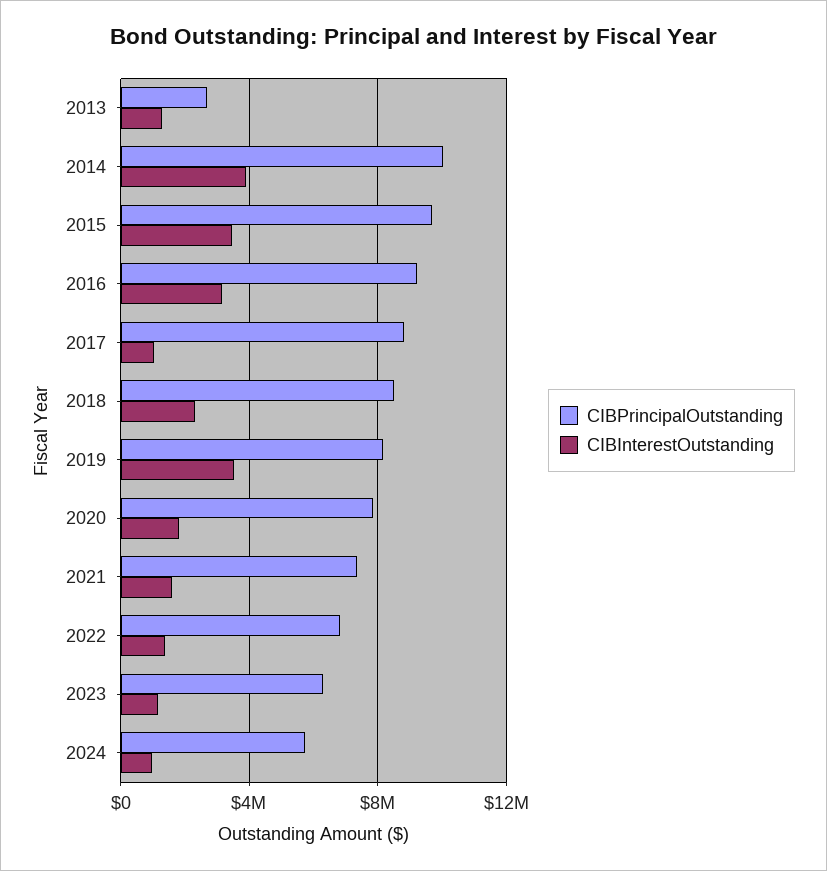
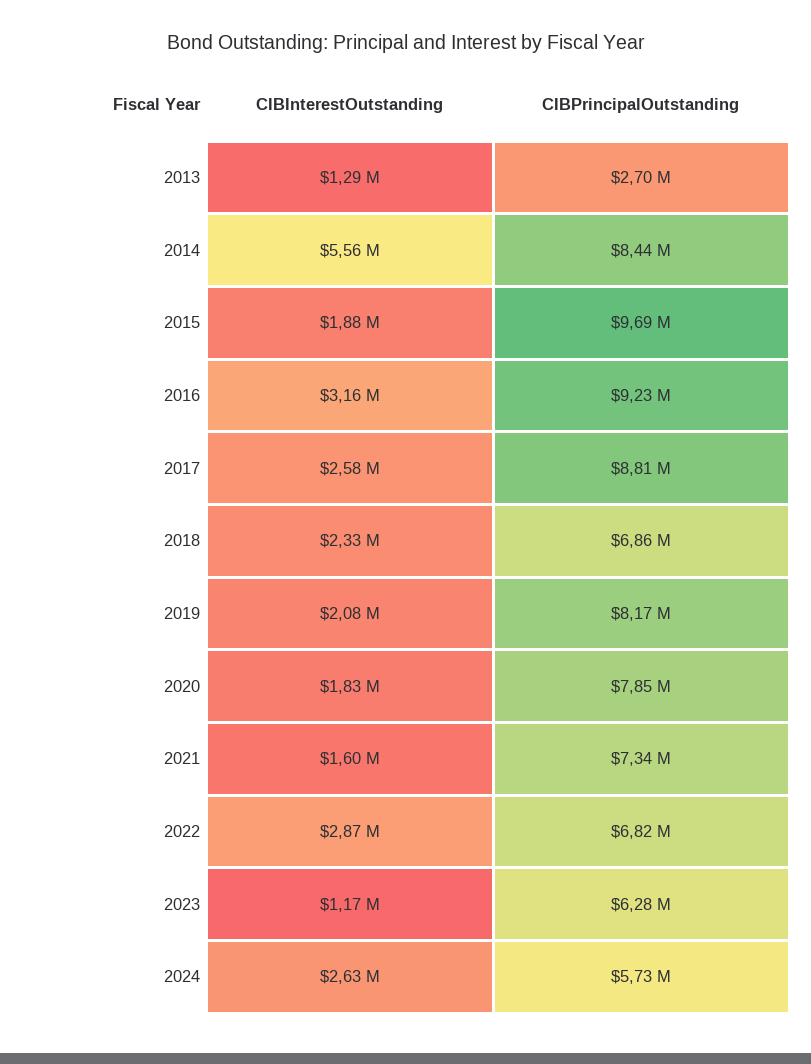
  {
    "CIBPrincipalOutstanding": {
      "2013": 2700000,
-     "2014": 10000000,
+     "2014": 8440000,
      "2015": 9690000,
      "2016": 9230000,
      "2017": 8810000,
-     "2018": 8500000,
+     "2018": 6860000,
      "2019": 8170000,
      "2020": 7850000,
      "2021": 7340000,
      "2022": 6820000,
      "2023": 6280000,
      "2024": 5730000
    },
    "CIBInterestOutstanding": {
      "2013": 1290000,
-     "2014": 4000000,
+     "2014": 5560000,
-     "2015": 3500000,
+     "2015": 1880000,
      "2016": 3160000,
-     "2017": 1000000,
+     "2017": 2580000,
      "2018": 2330000,
-     "2019": 3500000,
+     "2019": 2080000,
      "2020": 1830000,
      "2021": 1600000,
-     "2022": 1500000,
+     "2022": 2870000,
      "2023": 1170000,
-     "2024": 1000000
+     "2024": 2630000
    }
  }

